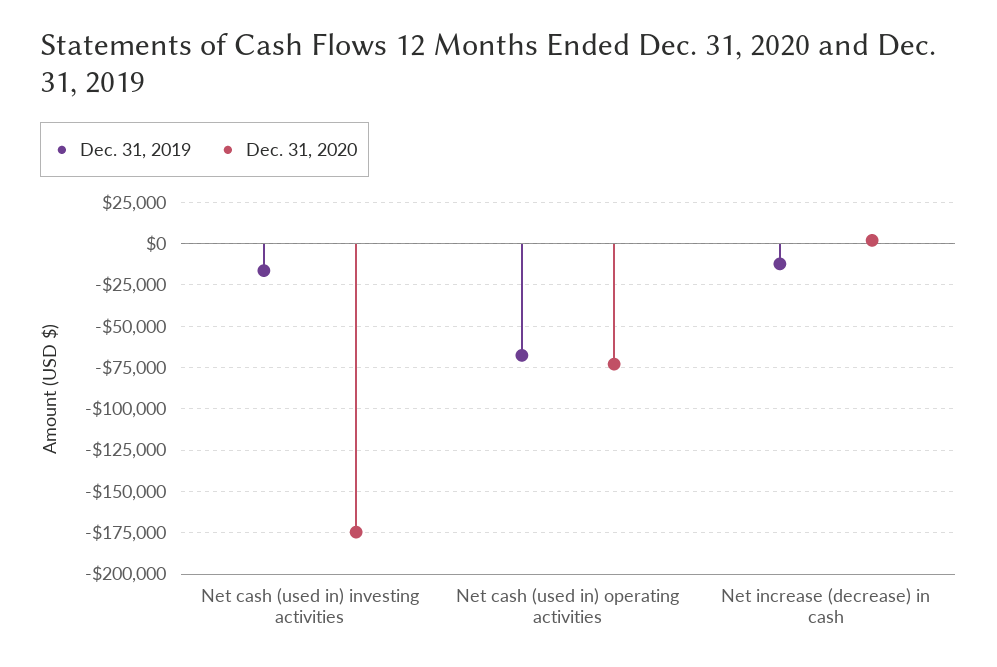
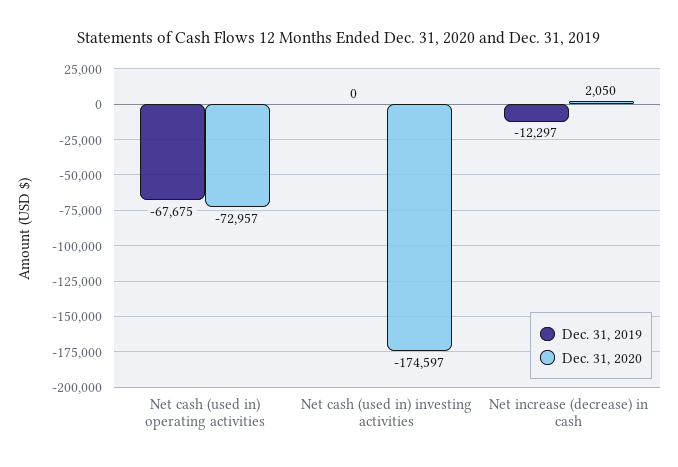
  {
    "Dec. 31, 2019": {
-     "Net cash (used in) investing activities": -15000,
+     "Net cash (used in) investing activities": 0,
      "Net cash (used in) operating activities": -67675,
      "Net increase (decrease) in cash": -12297
    },
    "Dec. 31, 2020": {
      "Net cash (used in) investing activities": -174597,
      "Net cash (used in) operating activities": -72957,
      "Net increase (decrease) in cash": 2050
    }
  }

